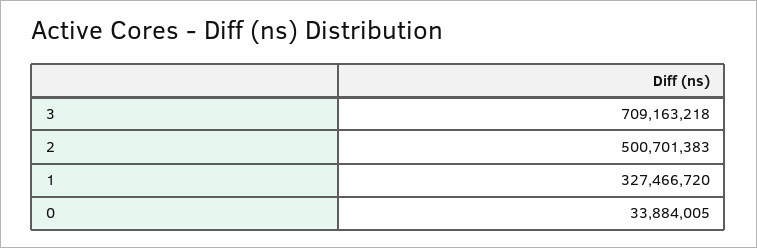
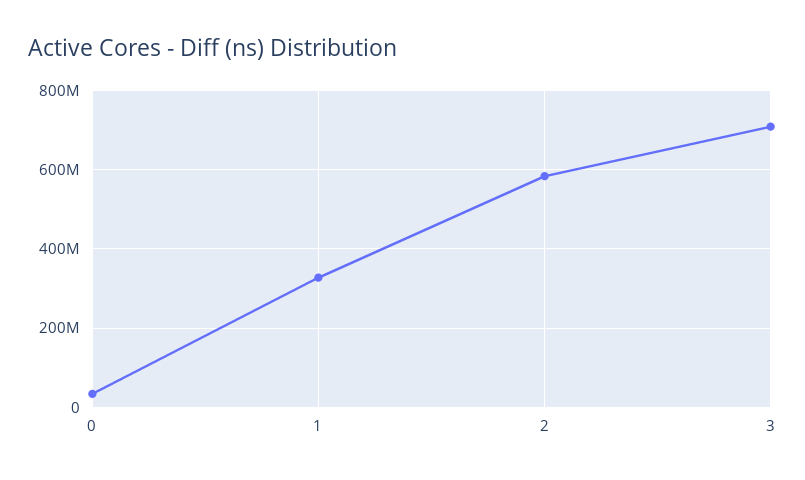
  {
    "3": 709163218,
-   "2": 500701383,
+   "2": 580000000,
    "1": 327466720,
    "0": 33884005
  }

